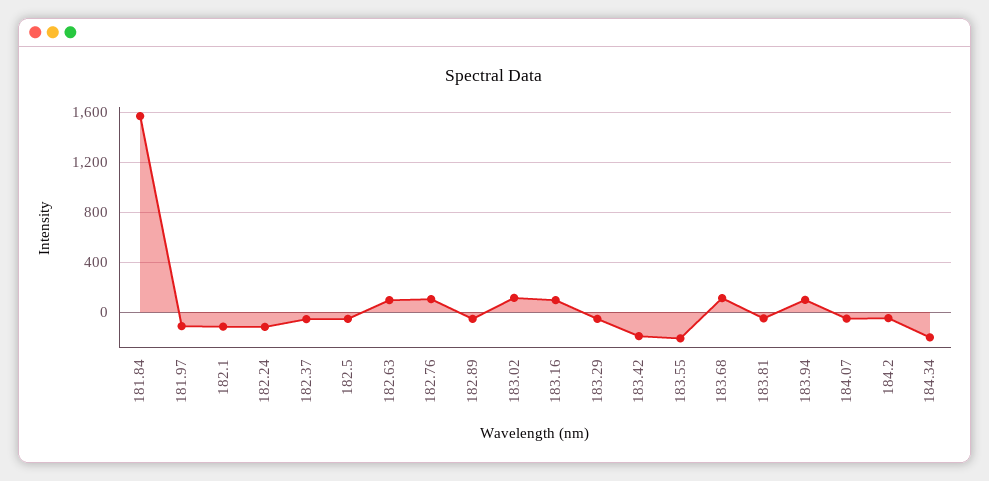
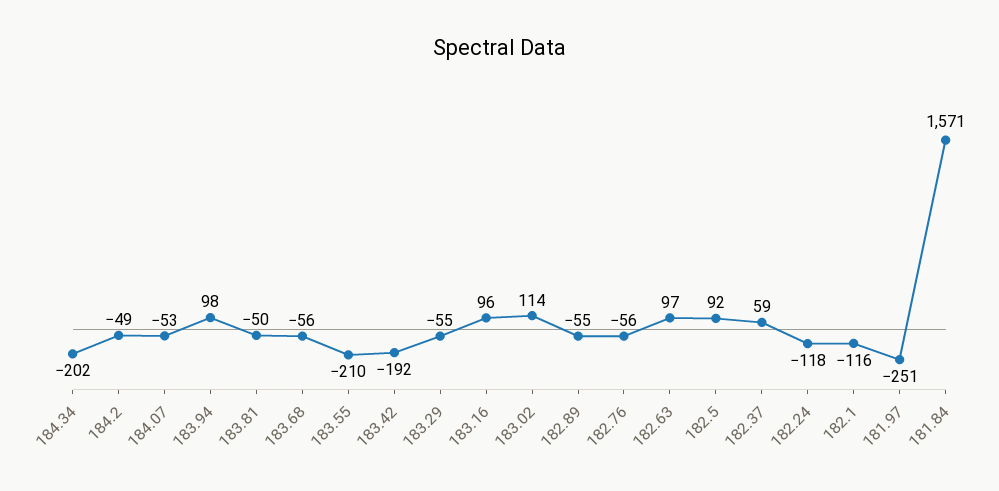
  {
    "181.84": 1571,
-   "181.97": -100,
+   "181.97": -251,
    "182.1": -116,
    "182.24": -118,
-   "182.37": -50,
+   "182.37": 59,
-   "182.5": -50,
+   "182.5": 92,
    "182.63": 97,
-   "182.76": 100,
+   "182.76": -56,
    "182.89": -55,
    "183.02": 114,
    "183.16": 96,
    "183.29": -55,
    "183.42": -192,
    "183.55": -210,
-   "183.68": 100,
+   "183.68": -56,
    "183.81": -50,
    "183.94": 98,
    "184.07": -53,
    "184.2": -49,
    "184.34": -202
  }

